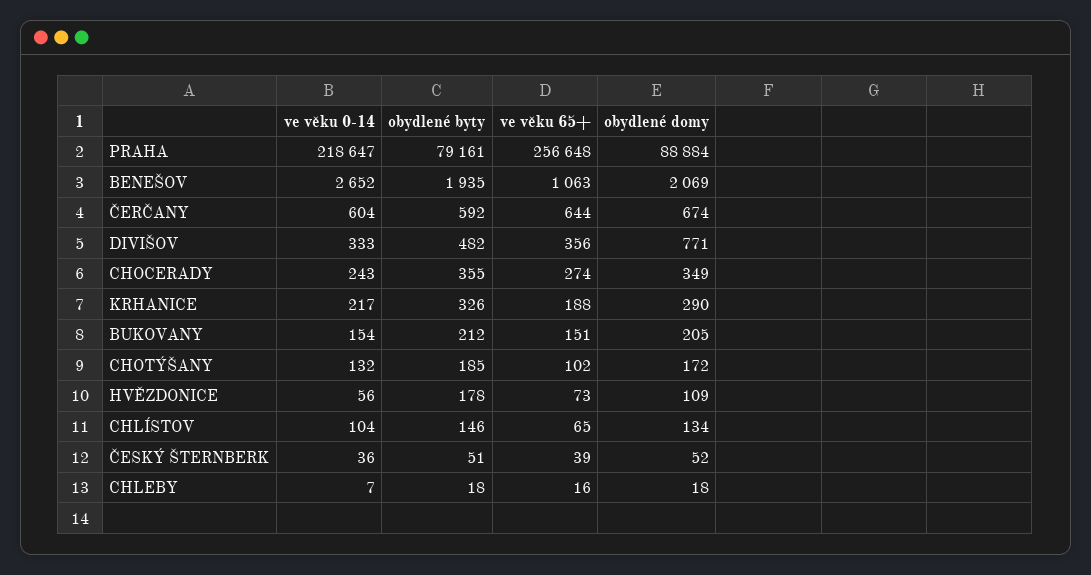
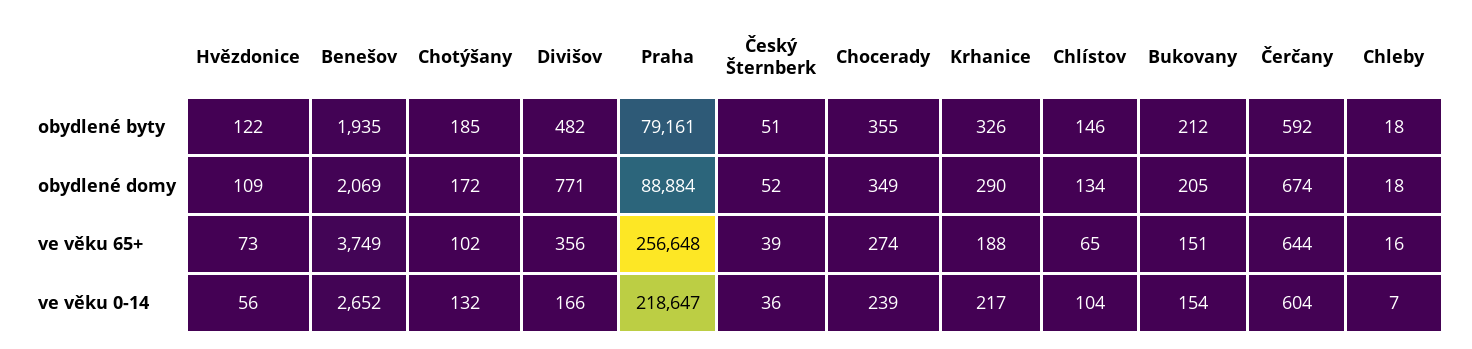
  {
    "ve věku 0-14": {
      "PRAHA": 218647,
      "BENEŠOV": 2652,
      "ČERČANY": 604,
-     "DIVIŠOV": 333,
+     "DIVIŠOV": 166,
-     "CHOCERADY": 243,
+     "CHOCERADY": 239,
      "KRHANICE": 217,
      "BUKOVANY": 154,
      "CHOTÝŠANY": 132,
      "HVĚZDONICE": 56,
      "CHLÍSTOV": 104,
      "ČESKÝ ŠTERNBERK": 36,
      "CHLEBY": 7
    },
    "obydlené byty": {
      "PRAHA": 79161,
      "BENEŠOV": 1935,
      "ČERČANY": 592,
      "DIVIŠOV": 482,
      "CHOCERADY": 355,
      "KRHANICE": 326,
      "BUKOVANY": 212,
      "CHOTÝŠANY": 185,
-     "HVĚZDONICE": 178,
+     "HVĚZDONICE": 122,
      "CHLÍSTOV": 146,
      "ČESKÝ ŠTERNBERK": 51,
      "CHLEBY": 18
    },
    "ve věku 65+": {
      "PRAHA": 256648,
-     "BENEŠOV": 1063,
+     "BENEŠOV": 3749,
      "ČERČANY": 644,
      "DIVIŠOV": 356,
      "CHOCERADY": 274,
      "KRHANICE": 188,
      "BUKOVANY": 151,
      "CHOTÝŠANY": 102,
      "HVĚZDONICE": 73,
      "CHLÍSTOV": 65,
      "ČESKÝ ŠTERNBERK": 39,
      "CHLEBY": 16
    },
    "obydlené domy": {
      "PRAHA": 88884,
      "BENEŠOV": 2069,
      "ČERČANY": 674,
      "DIVIŠOV": 771,
      "CHOCERADY": 349,
      "KRHANICE": 290,
      "BUKOVANY": 205,
      "CHOTÝŠANY": 172,
      "HVĚZDONICE": 109,
      "CHLÍSTOV": 134,
      "ČESKÝ ŠTERNBERK": 52,
      "CHLEBY": 18
    }
  }

